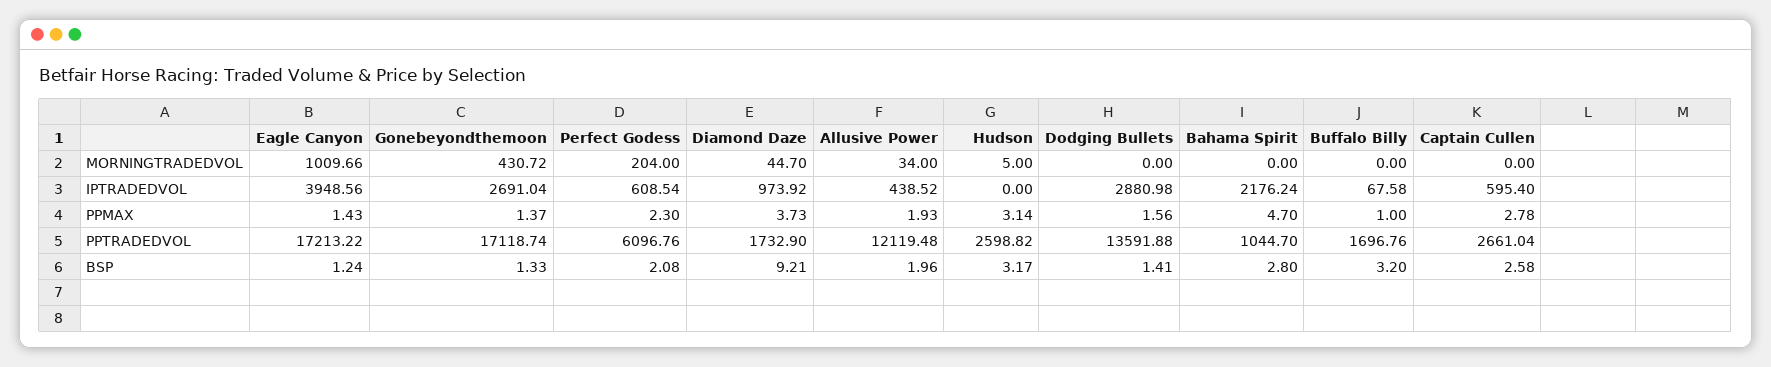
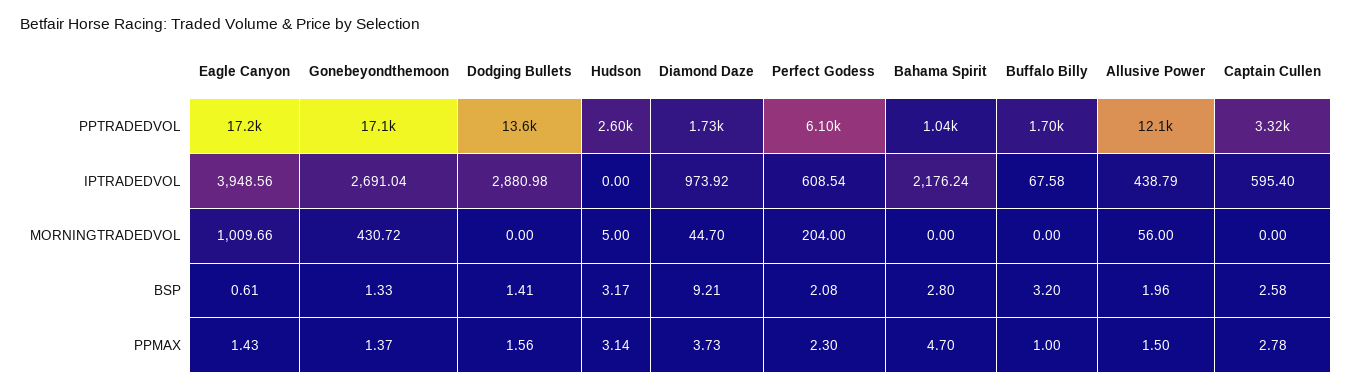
  {
    "Eagle Canyon": {
      "MORNINGTRADEDVOL": 1009.66,
      "IPTRADEDVOL": 3948.56,
      "PPMAX": 1.43,
      "PPTRADEDVOL": 17213.22,
-     "BSP": 1.24
+     "BSP": 0.61
    },
    "Gonebeyondthemoon": {
      "MORNINGTRADEDVOL": 430.72,
      "IPTRADEDVOL": 2691.04,
      "PPMAX": 1.37,
      "PPTRADEDVOL": 17118.74,
      "BSP": 1.33
    },
    "Perfect Godess": {
      "MORNINGTRADEDVOL": 204,
      "IPTRADEDVOL": 608.54,
      "PPMAX": 2.3,
      "PPTRADEDVOL": 6096.76,
      "BSP": 2.08
    },
    "Diamond Daze": {
      "MORNINGTRADEDVOL": 44.7,
      "IPTRADEDVOL": 973.92,
      "PPMAX": 3.73,
      "PPTRADEDVOL": 1732.9,
      "BSP": 9.21
    },
    "Allusive Power": {
-     "MORNINGTRADEDVOL": 34,
+     "MORNINGTRADEDVOL": 56,
-     "IPTRADEDVOL": 438.52,
+     "IPTRADEDVOL": 438.79,
-     "PPMAX": 1.93,
+     "PPMAX": 1.5,
      "PPTRADEDVOL": 12119.48,
      "BSP": 1.96
    },
    "Hudson": {
      "MORNINGTRADEDVOL": 5,
      "IPTRADEDVOL": 0,
      "PPMAX": 3.14,
      "PPTRADEDVOL": 2598.82,
      "BSP": 3.17
    },
    "Dodging Bullets": {
      "MORNINGTRADEDVOL": 0,
      "IPTRADEDVOL": 2880.98,
      "PPMAX": 1.56,
      "PPTRADEDVOL": 13591.88,
      "BSP": 1.41
    },
    "Bahama Spirit": {
      "MORNINGTRADEDVOL": 0,
      "IPTRADEDVOL": 2176.24,
      "PPMAX": 4.7,
      "PPTRADEDVOL": 1044.7,
      "BSP": 2.8
    },
    "Buffalo Billy": {
      "MORNINGTRADEDVOL": 0,
      "IPTRADEDVOL": 67.58,
      "PPMAX": 1,
      "PPTRADEDVOL": 1696.76,
      "BSP": 3.2
    },
    "Captain Cullen": {
      "MORNINGTRADEDVOL": 0,
      "IPTRADEDVOL": 595.4,
      "PPMAX": 2.78,
-     "PPTRADEDVOL": 2661.04,
+     "PPTRADEDVOL": 3320,
      "BSP": 2.58
    }
  }

